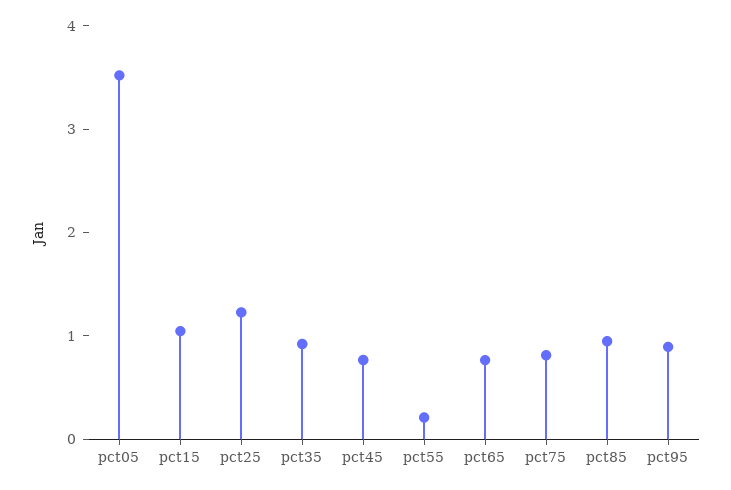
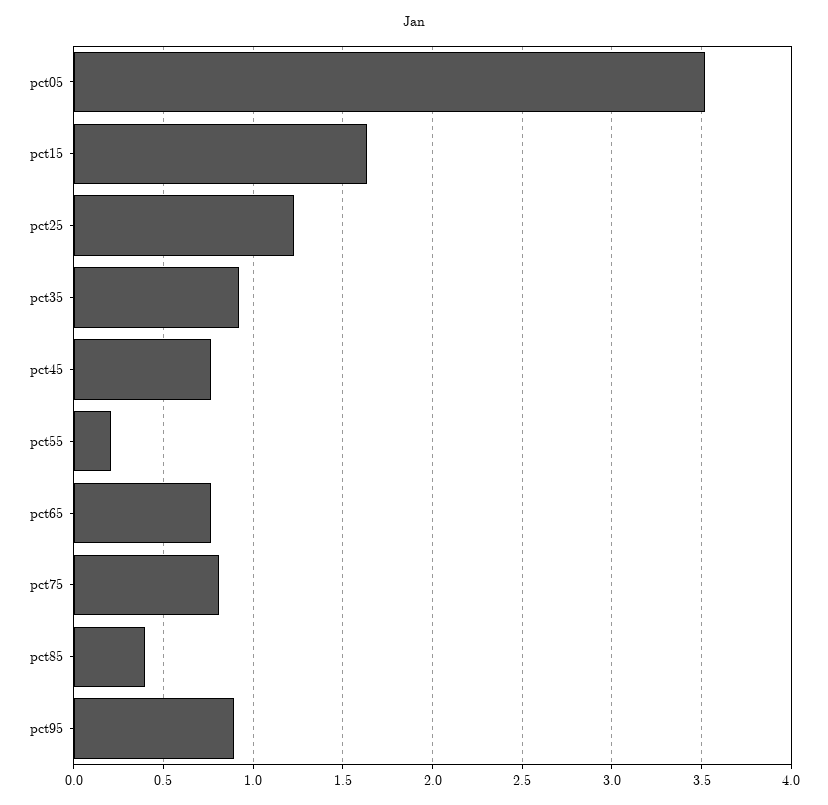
  {
    "pct05": 3.5,
-   "pct15": 1,
+   "pct15": 1.65,
    "pct25": 1.25,
    "pct35": 0.9,
    "pct45": 0.75,
    "pct55": 0.2,
    "pct65": 0.75,
    "pct75": 0.8,
-   "pct85": 1,
+   "pct85": 0.4,
    "pct95": 0.9
  }

